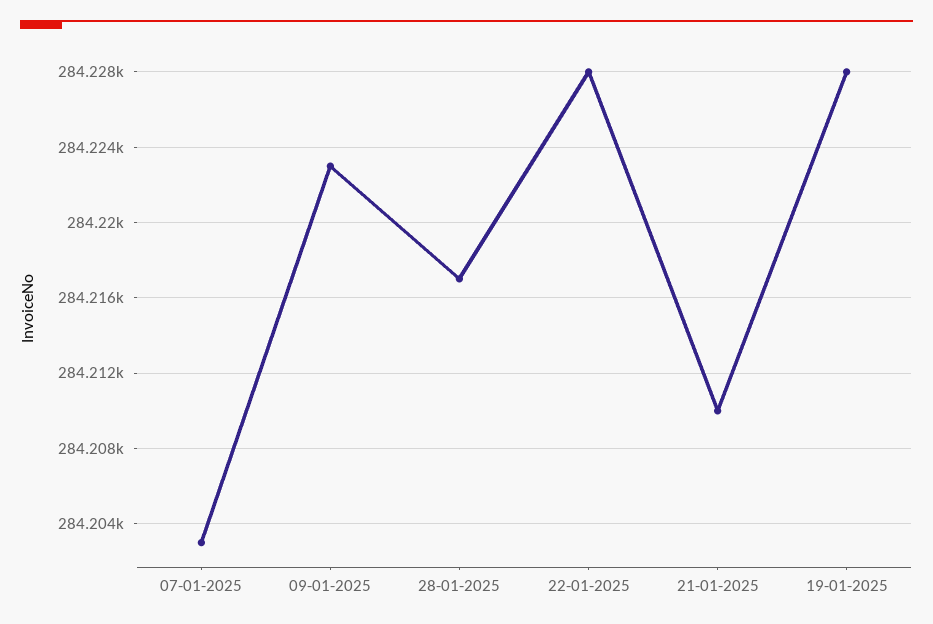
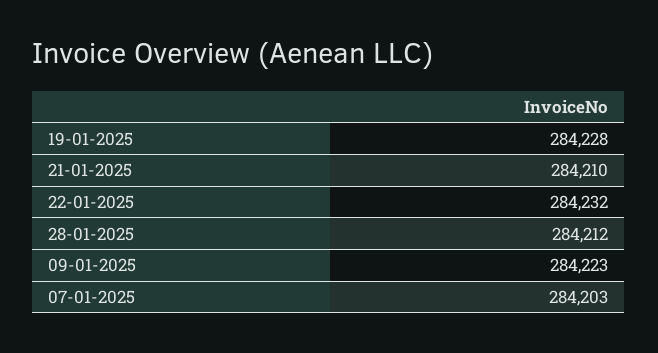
  {
    "07-01-2025": 284203,
    "09-01-2025": 284223,
-   "28-01-2025": 284217,
+   "28-01-2025": 284212,
-   "22-01-2025": 284228,
+   "22-01-2025": 284232,
    "21-01-2025": 284210,
    "19-01-2025": 284228
  }

